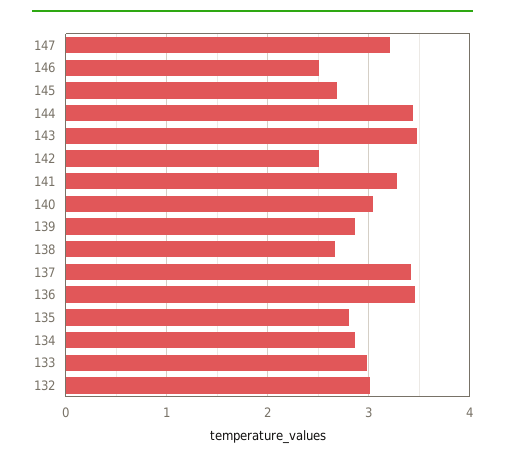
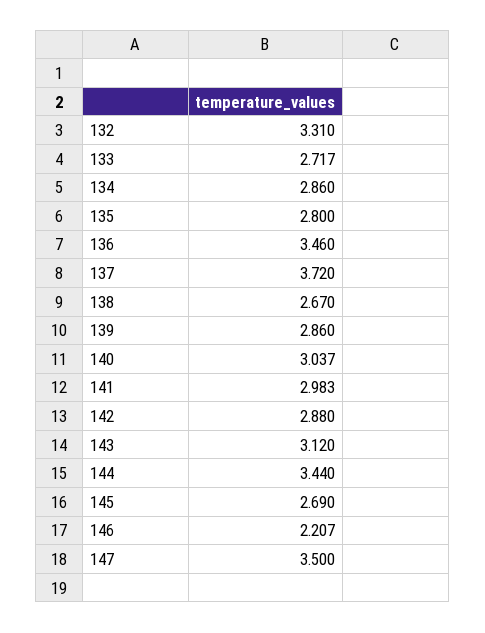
  {
-   "147": 3.2,
+   "147": 3.5,
-   "146": 2.5,
+   "146": 2.207,
    "145": 2.69,
    "144": 3.44,
-   "143": 3.5,
+   "143": 3.12,
-   "142": 2.5,
+   "142": 2.88,
-   "141": 3.3,
+   "141": 2.983,
    "140": 3.037,
    "139": 2.86,
    "138": 2.67,
-   "137": 3.4,
+   "137": 3.72,
    "136": 3.46,
    "135": 2.8,
    "134": 2.86,
-   "133": 3,
+   "133": 2.717,
-   "132": 3
+   "132": 3.31
  }

